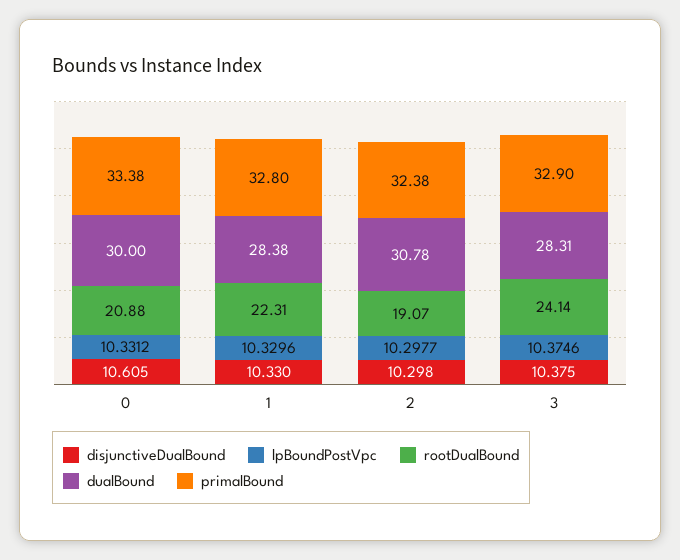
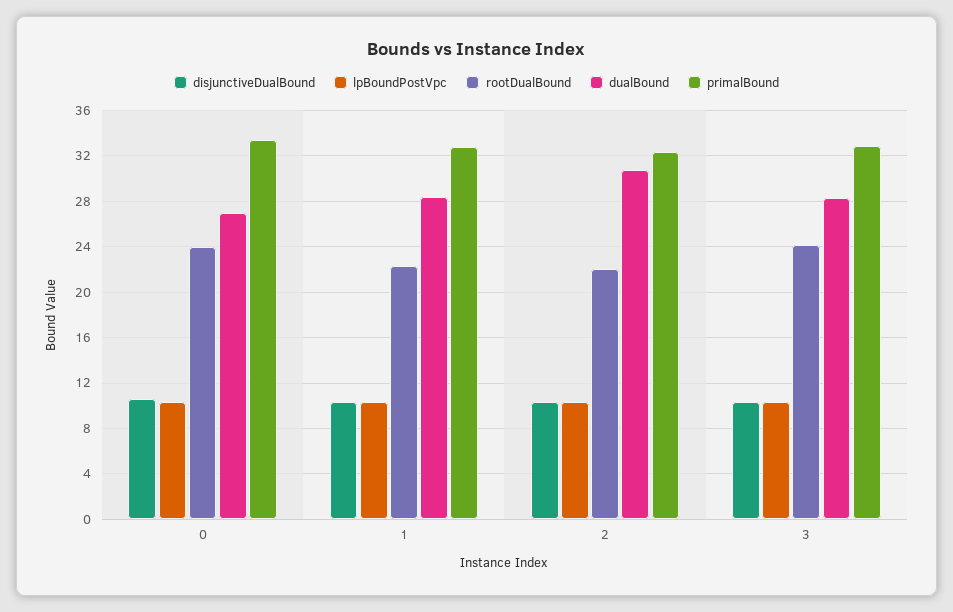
  {
    "disjunctiveDualBound": {
      "0": 10.605,
      "1": 10.33,
      "2": 10.298,
      "3": 10.375
    },
    "lpBoundPostVpc": {
      "0": 10.3312,
      "1": 10.3296,
      "2": 10.2977,
      "3": 10.3746
    },
    "rootDualBound": {
-     "0": 20.88,
+     "0": 24,
      "1": 22.31,
-     "2": 19.07,
+     "2": 22,
      "3": 24.14
    },
    "dualBound": {
-     "0": 30,
+     "0": 27,
      "1": 28.38,
      "2": 30.78,
      "3": 28.31
    },
    "primalBound": {
      "0": 33.38,
      "1": 32.8,
      "2": 32.38,
      "3": 32.9
    }
  }

